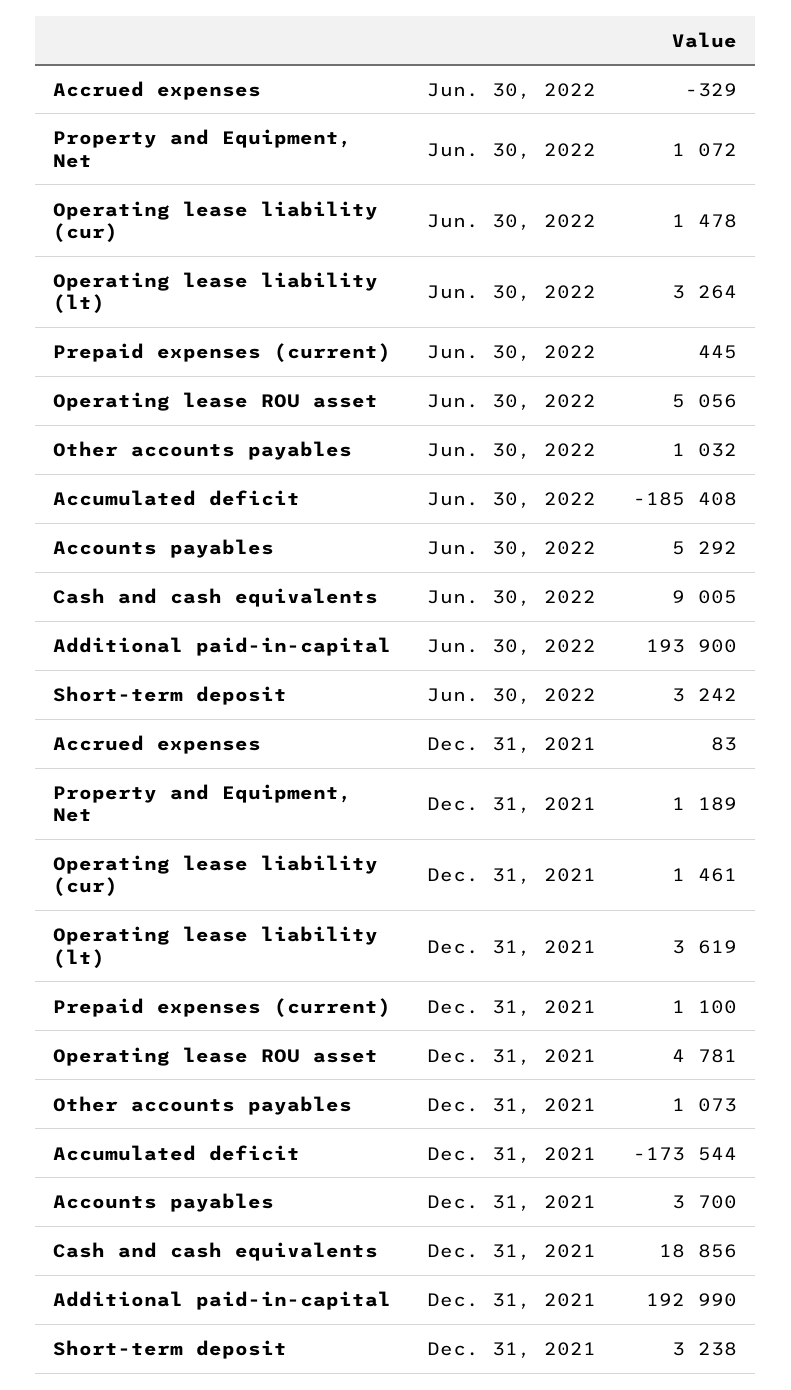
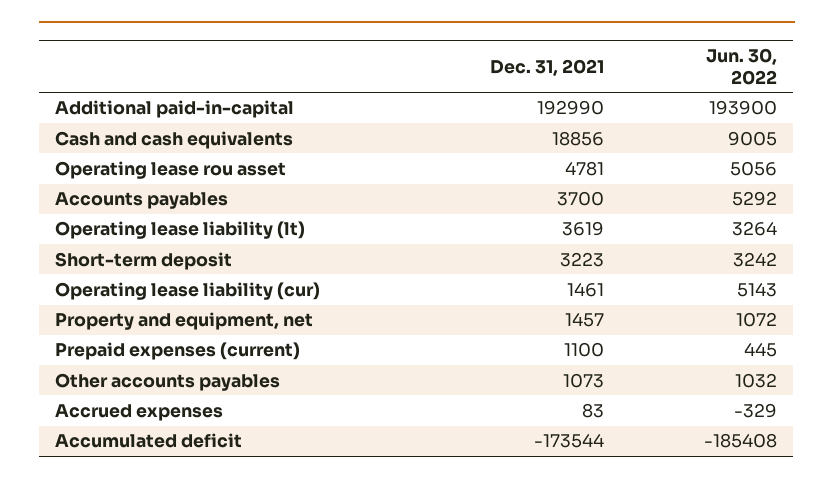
  {
    "Accrued expenses": {
      "Jun. 30, 2022": -329,
      "Dec. 31, 2021": 83
    },
    "Property and Equipment, Net": {
      "Jun. 30, 2022": 1072,
-     "Dec. 31, 2021": 1189
+     "Dec. 31, 2021": 1457
    },
    "Operating lease liability (cur)": {
-     "Jun. 30, 2022": 1478,
+     "Jun. 30, 2022": 5143,
      "Dec. 31, 2021": 1461
    },
    "Operating lease liability (lt)": {
      "Jun. 30, 2022": 3264,
      "Dec. 31, 2021": 3619
    },
    "Prepaid expenses (current)": {
      "Jun. 30, 2022": 445,
      "Dec. 31, 2021": 1100
    },
    "Operating lease ROU asset": {
      "Jun. 30, 2022": 5056,
      "Dec. 31, 2021": 4781
    },
    "Other accounts payables": {
      "Jun. 30, 2022": 1032,
      "Dec. 31, 2021": 1073
    },
    "Accumulated deficit": {
      "Jun. 30, 2022": -185408,
      "Dec. 31, 2021": -173544
    },
    "Accounts payables": {
      "Jun. 30, 2022": 5292,
      "Dec. 31, 2021": 3700
    },
    "Cash and cash equivalents": {
      "Jun. 30, 2022": 9005,
      "Dec. 31, 2021": 18856
    },
    "Additional paid-in-capital": {
      "Jun. 30, 2022": 193900,
      "Dec. 31, 2021": 192990
    },
    "Short-term deposit": {
      "Jun. 30, 2022": 3242,
-     "Dec. 31, 2021": 3238
+     "Dec. 31, 2021": 3223
    }
  }

